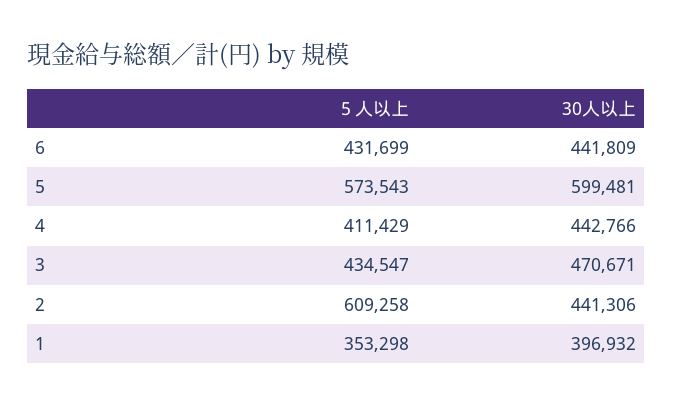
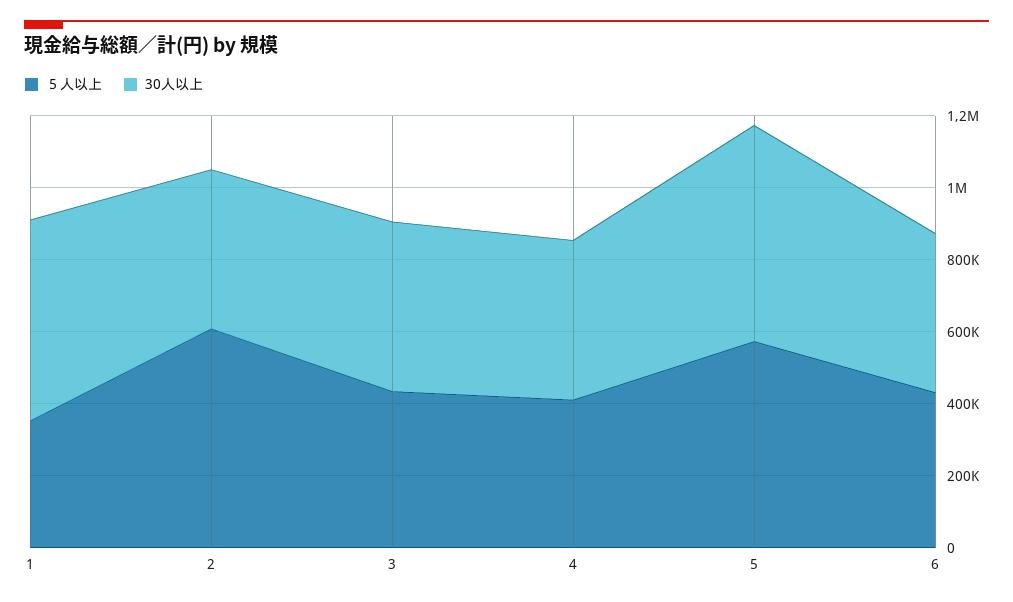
  {
    "５人以上": {
      "6": 431699,
      "5": 573543,
      "4": 411429,
      "3": 434547,
      "2": 609258,
      "1": 353298
    },
    "30人以上": {
      "6": 441809,
      "5": 599481,
      "4": 442766,
      "3": 470671,
      "2": 441306,
-     "1": 396932
+     "1": 550000
    }
  }

